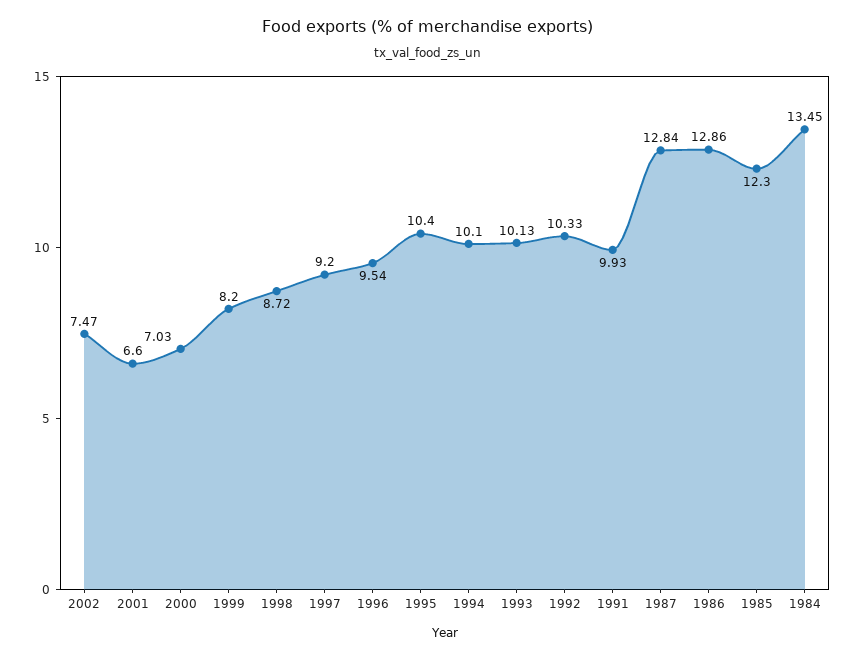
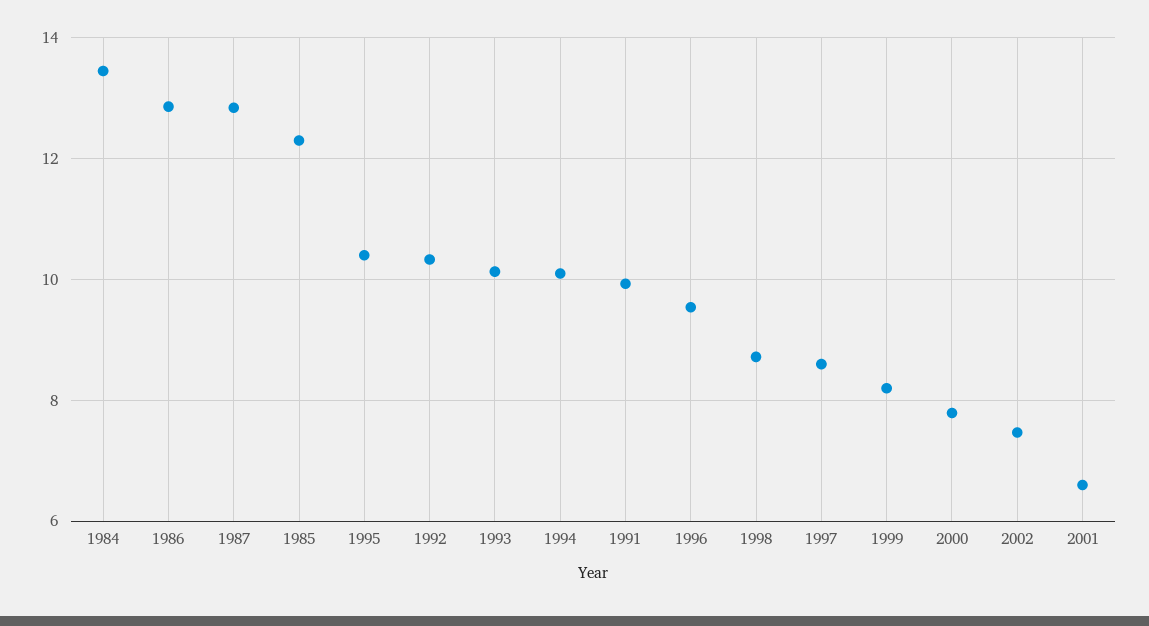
  {
    "2002": 7.47,
    "2001": 6.6,
-   "2000": 7.03,
+   "2000": 7.8,
    "1999": 8.2,
    "1998": 8.72,
-   "1997": 9.2,
+   "1997": 8.6,
    "1996": 9.54,
    "1995": 10.4,
    "1994": 10.1,
    "1993": 10.13,
    "1992": 10.33,
    "1991": 9.93,
    "1987": 12.84,
    "1986": 12.86,
    "1985": 12.3,
    "1984": 13.45
  }

